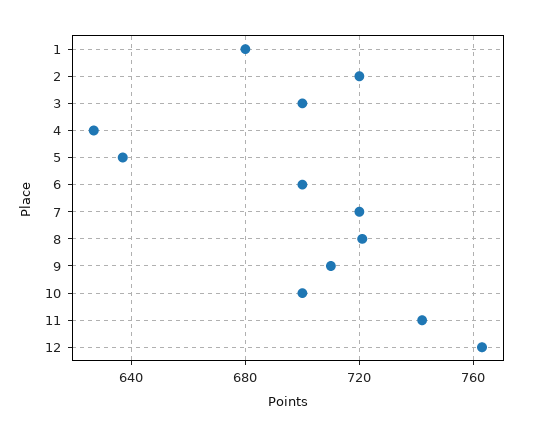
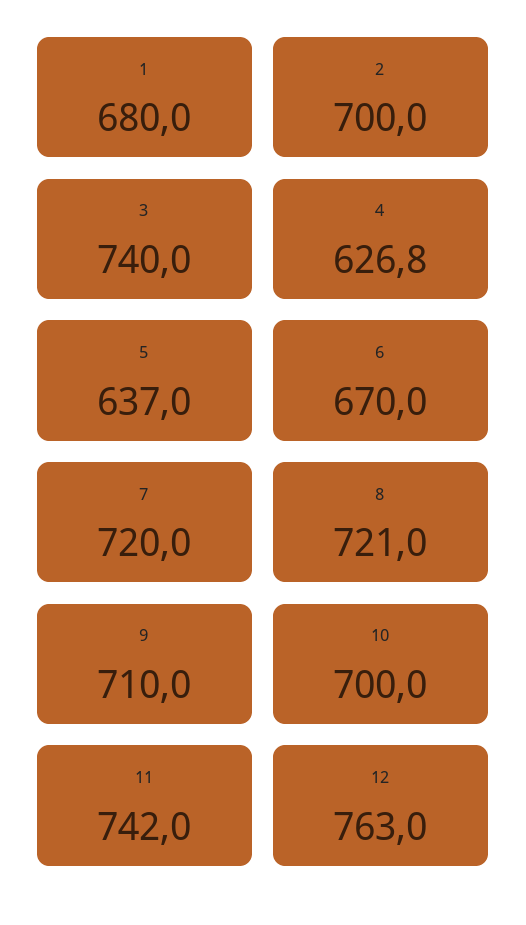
  {
    "1": 680,
-   "2": 720,
+   "2": 700,
-   "3": 700,
+   "3": 740,
    "4": 626.8,
    "5": 637,
-   "6": 700,
+   "6": 670,
    "7": 720,
    "8": 721,
    "9": 710,
    "10": 700,
    "11": 742,
    "12": 763
  }

